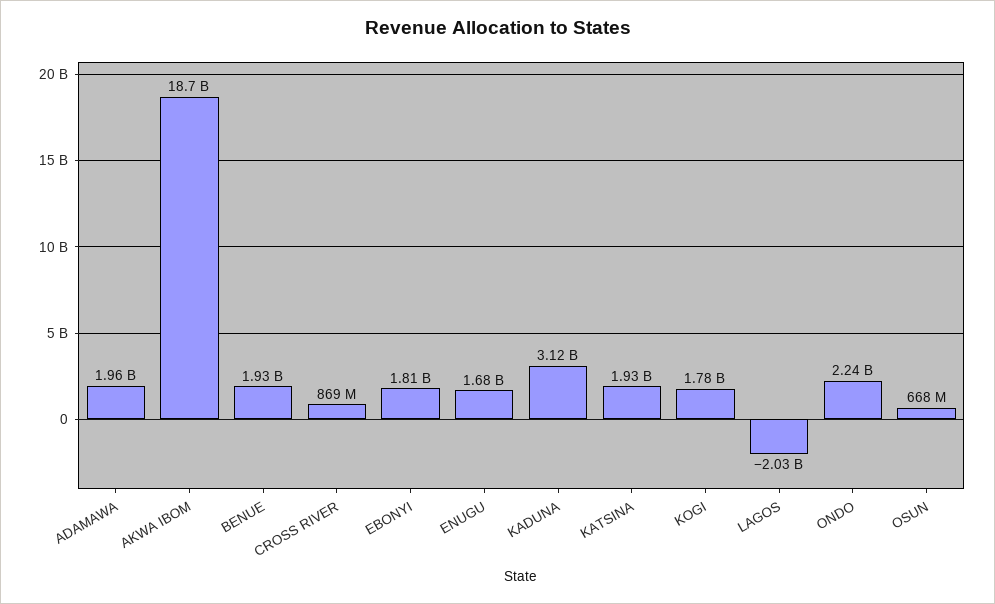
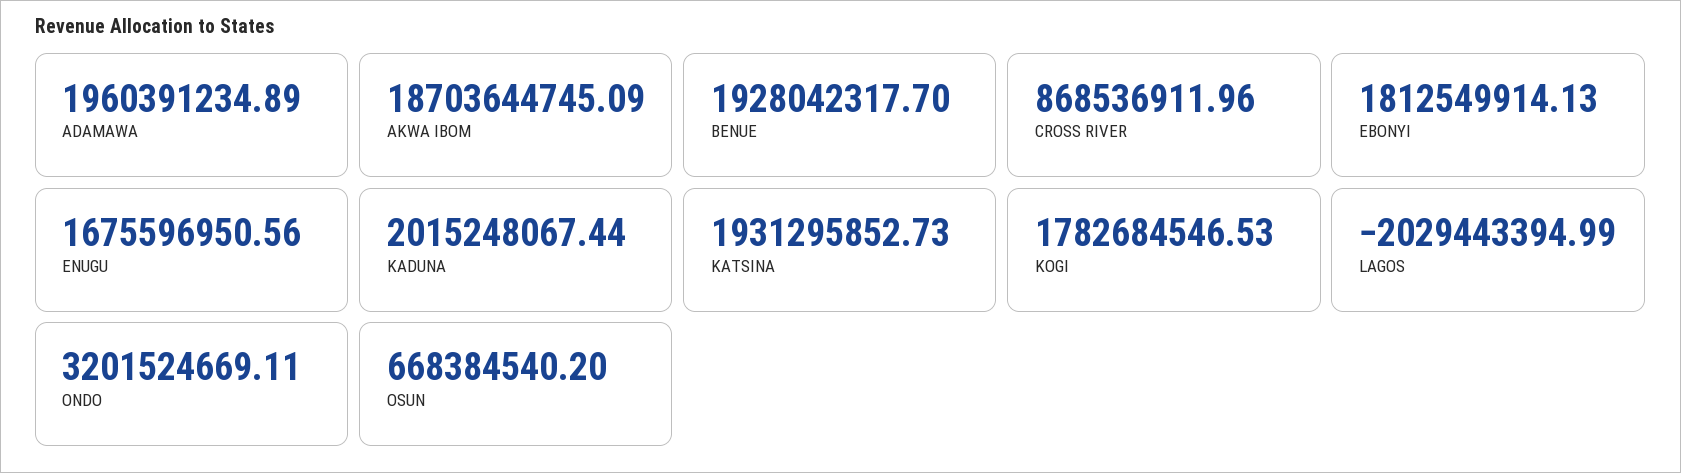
  {
    "ADAMAWA": 1960391234.89,
    "AKWA IBOM": 18703644745.09,
    "BENUE": 1928042317.7,
    "CROSS RIVER": 868536911.96,
    "EBONYI": 1812549914.13,
    "ENUGU": 1675596950.56,
-   "KADUNA": 3120000000,
+   "KADUNA": 2015248067.44,
    "KATSINA": 1931295852.73,
    "KOGI": 1782684546.53,
    "LAGOS": -2029443394.99,
-   "ONDO": 2240000000,
+   "ONDO": 3201524669.11,
    "OSUN": 668384540.2
  }

